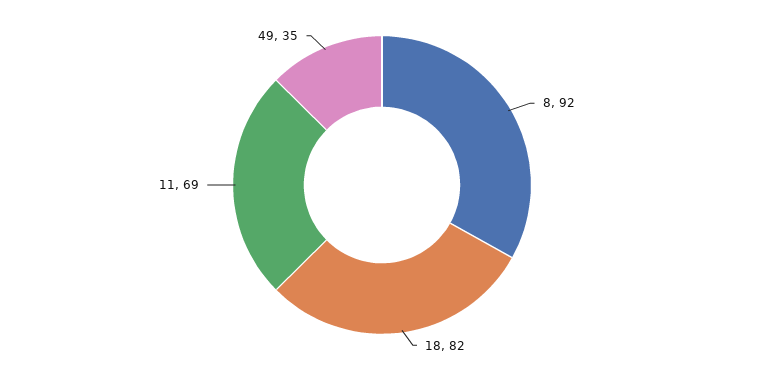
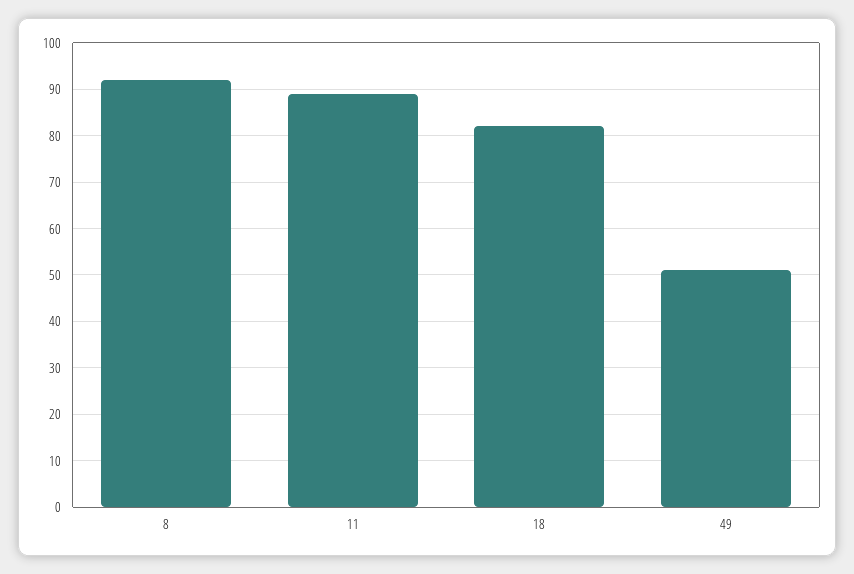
  {
    "8": 92,
    "18": 82,
-   "11": 69,
+   "11": 90,
-   "49": 35
+   "49": 50
  }

